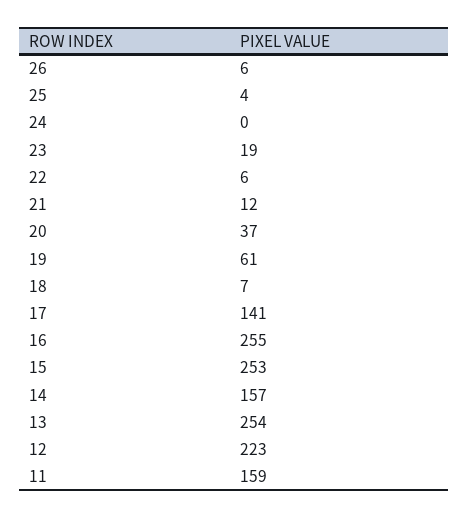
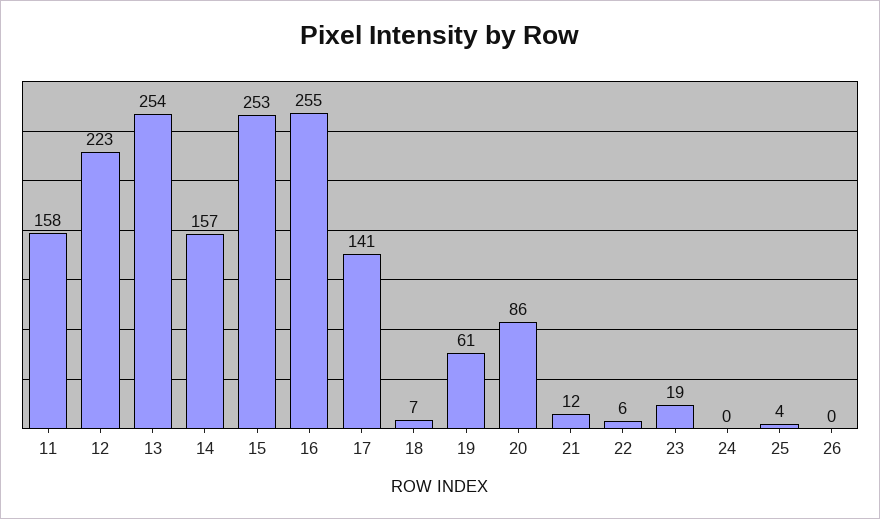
  {
-   "26": 6,
+   "26": 0,
    "25": 4,
    "24": 0,
    "23": 19,
    "22": 6,
    "21": 12,
-   "20": 37,
+   "20": 86,
    "19": 61,
    "18": 7,
    "17": 141,
    "16": 255,
    "15": 253,
    "14": 157,
    "13": 254,
    "12": 223,
-   "11": 159
+   "11": 158
  }

